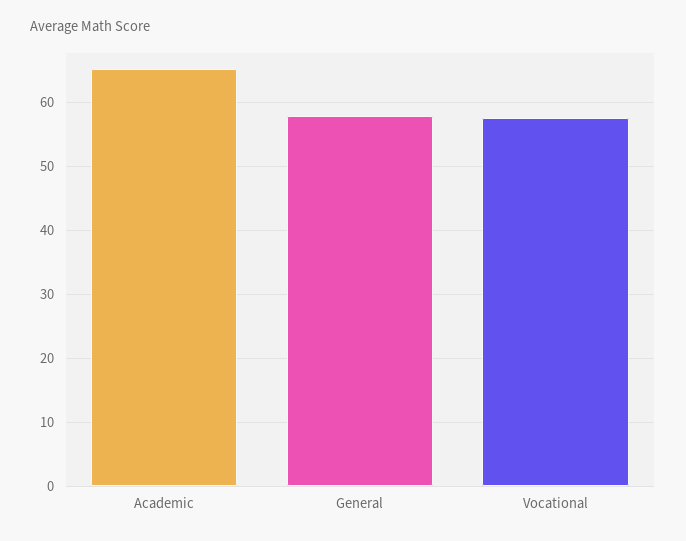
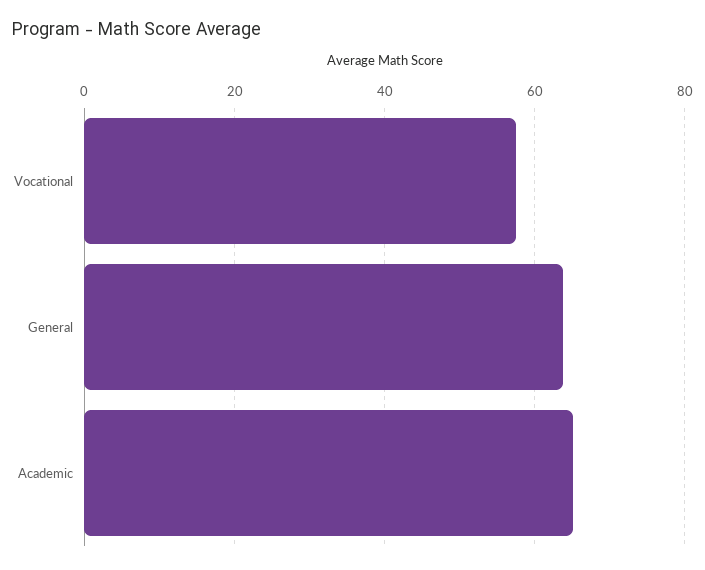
  {
    "Academic": 65,
-   "General": 58,
+   "General": 64,
    "Vocational": 57
  }

